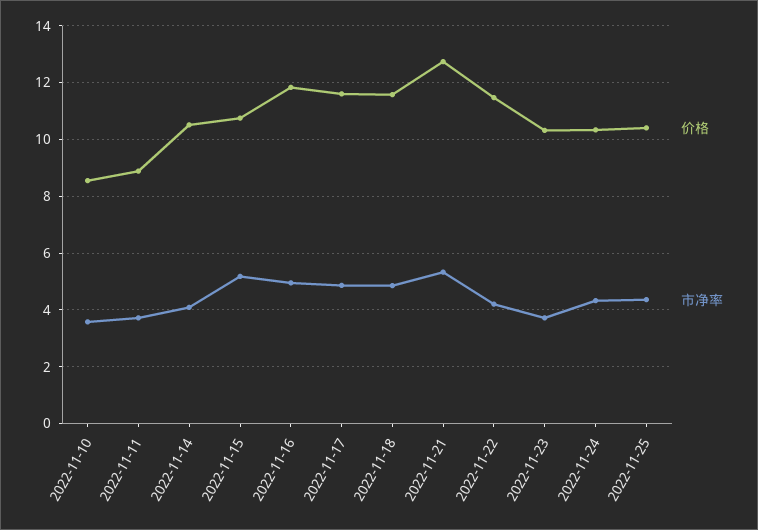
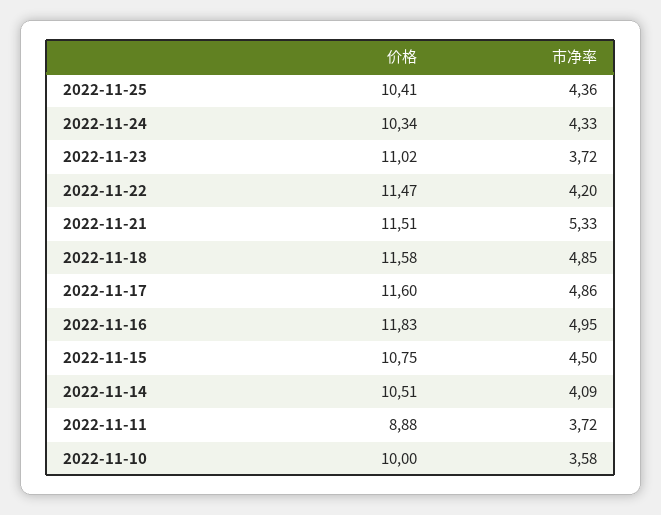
  {
    "价格": {
-     "2022-11-10": 8.5,
+     "2022-11-10": 10,
      "2022-11-11": 8.88,
      "2022-11-14": 10.51,
      "2022-11-15": 10.75,
      "2022-11-16": 11.83,
      "2022-11-17": 11.6,
      "2022-11-18": 11.58,
-     "2022-11-21": 12.75,
+     "2022-11-21": 11.51,
      "2022-11-22": 11.47,
-     "2022-11-23": 10.25,
+     "2022-11-23": 11.02,
      "2022-11-24": 10.34,
      "2022-11-25": 10.41
    },
    "市净率": {
      "2022-11-10": 3.58,
      "2022-11-11": 3.72,
      "2022-11-14": 4.09,
-     "2022-11-15": 5.25,
+     "2022-11-15": 4.5,
      "2022-11-16": 4.95,
      "2022-11-17": 4.86,
      "2022-11-18": 4.85,
      "2022-11-21": 5.33,
      "2022-11-22": 4.2,
      "2022-11-23": 3.72,
      "2022-11-24": 4.33,
      "2022-11-25": 4.36
    }
  }

